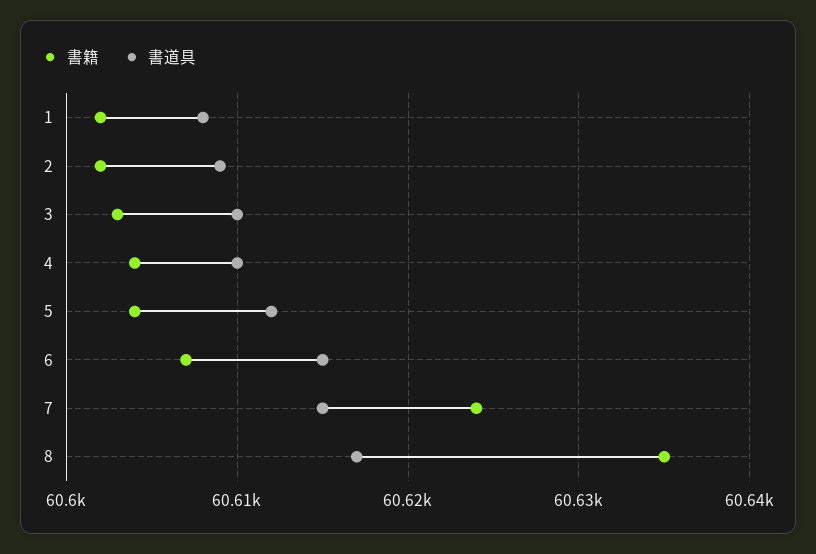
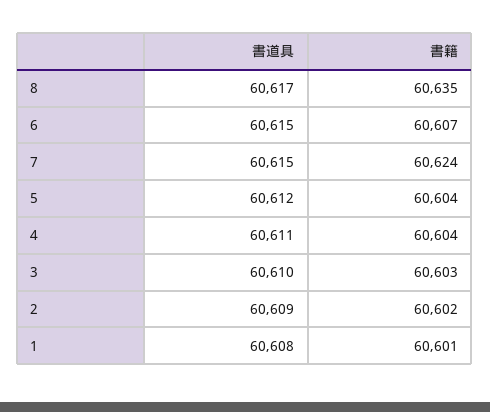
  {
    "書籍": {
-     "1": 60602,
+     "1": 60601,
      "2": 60602,
      "3": 60603,
      "4": 60604,
      "5": 60604,
      "6": 60607,
      "7": 60624,
      "8": 60635
    },
    "書道具": {
      "1": 60608,
      "2": 60609,
      "3": 60610,
-     "4": 60610,
+     "4": 60611,
      "5": 60612,
      "6": 60615,
      "7": 60615,
      "8": 60617
    }
  }

